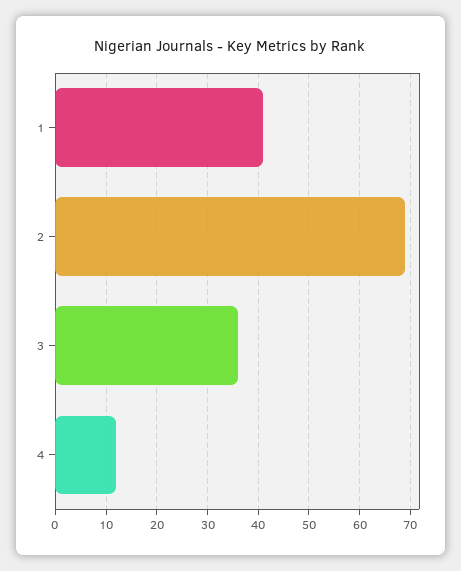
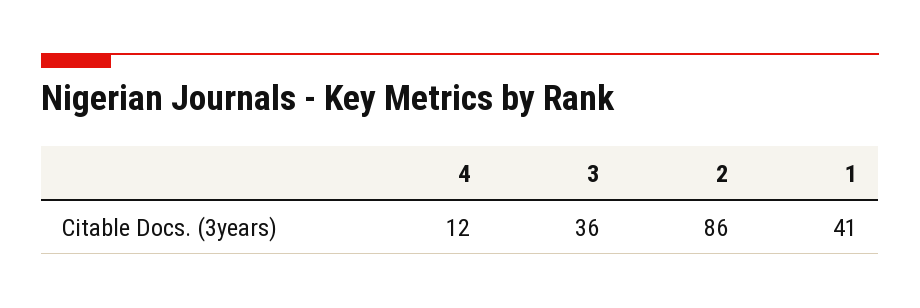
  {
    "1": 41,
-   "2": 70,
+   "2": 86,
    "3": 36,
    "4": 12
  }

